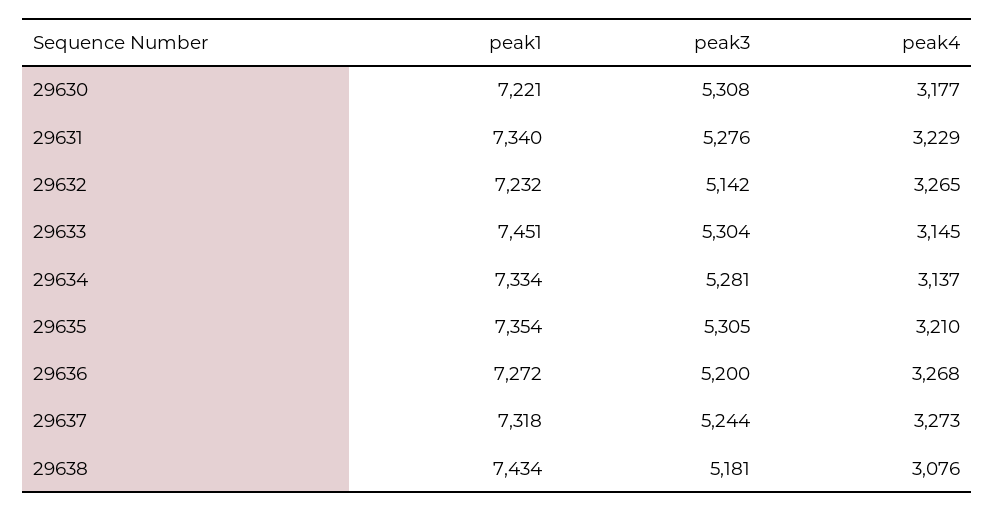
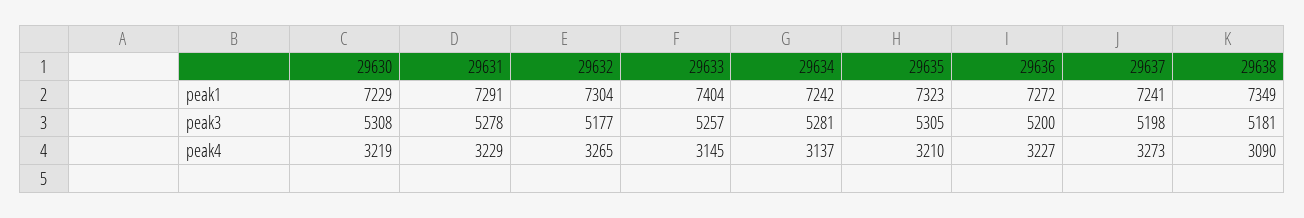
  {
    "peak1": {
-     "29630": 7221,
+     "29630": 7229,
-     "29631": 7340,
+     "29631": 7291,
-     "29632": 7232,
+     "29632": 7304,
-     "29633": 7451,
+     "29633": 7404,
-     "29634": 7334,
+     "29634": 7242,
-     "29635": 7354,
+     "29635": 7323,
      "29636": 7272,
-     "29637": 7318,
+     "29637": 7241,
-     "29638": 7434
+     "29638": 7349
    },
    "peak3": {
      "29630": 5308,
-     "29631": 5276,
+     "29631": 5278,
-     "29632": 5142,
+     "29632": 5177,
-     "29633": 5304,
+     "29633": 5257,
      "29634": 5281,
      "29635": 5305,
      "29636": 5200,
-     "29637": 5244,
+     "29637": 5198,
      "29638": 5181
    },
    "peak4": {
-     "29630": 3177,
+     "29630": 3219,
      "29631": 3229,
      "29632": 3265,
      "29633": 3145,
      "29634": 3137,
      "29635": 3210,
-     "29636": 3268,
+     "29636": 3227,
      "29637": 3273,
-     "29638": 3076
+     "29638": 3090
    }
  }

